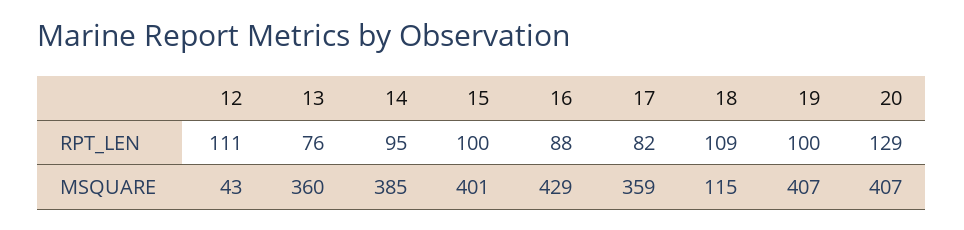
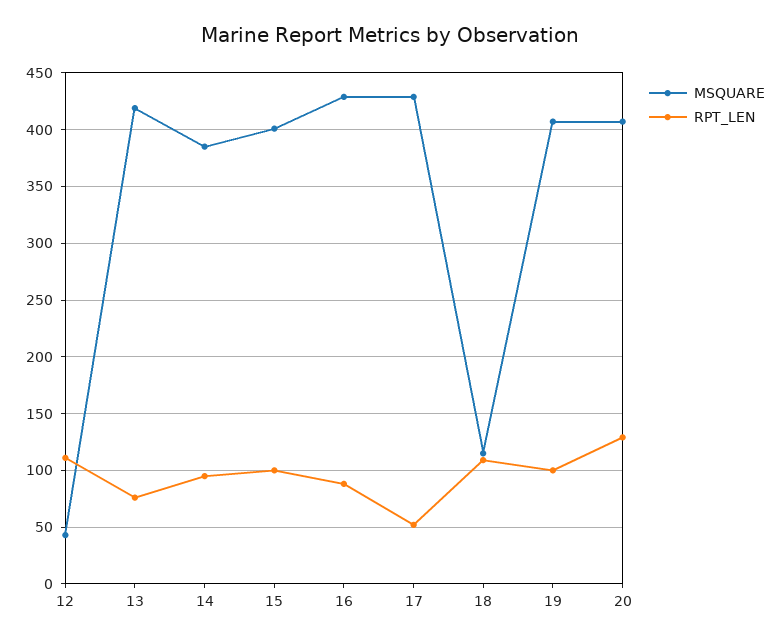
  {
    "RPT_LEN": {
      "12": 111,
      "13": 76,
      "14": 95,
      "15": 100,
      "16": 88,
-     "17": 82,
+     "17": 50,
      "18": 109,
      "19": 100,
      "20": 129
    },
    "MSQUARE": {
      "12": 43,
-     "13": 360,
+     "13": 420,
      "14": 385,
      "15": 401,
      "16": 429,
-     "17": 359,
+     "17": 430,
      "18": 115,
      "19": 407,
      "20": 407
    }
  }

